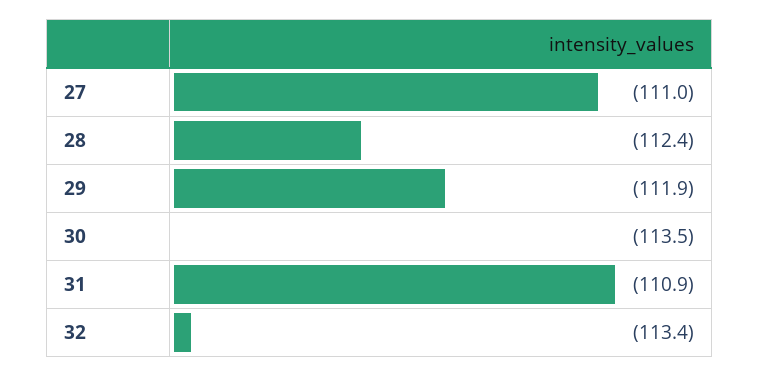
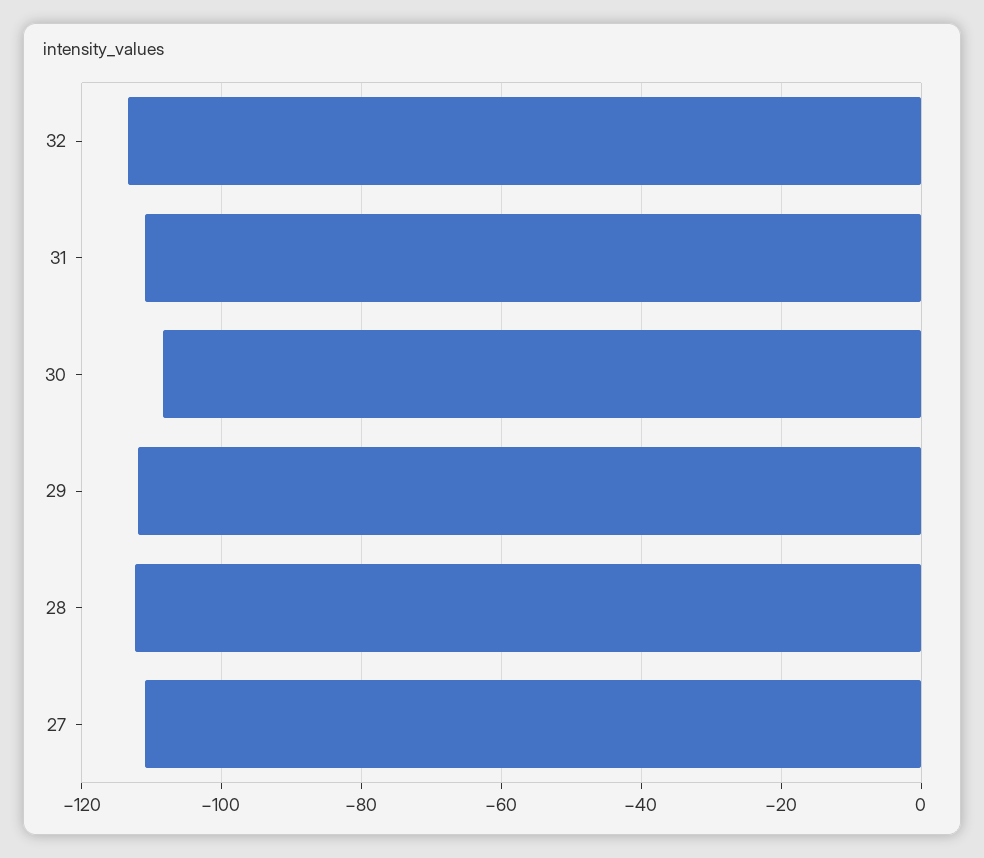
  {
    "27": -111,
    "28": -112.4,
    "29": -111.9,
-   "30": -113.5,
+   "30": -108,
    "31": -110.9,
    "32": -113.4
  }

